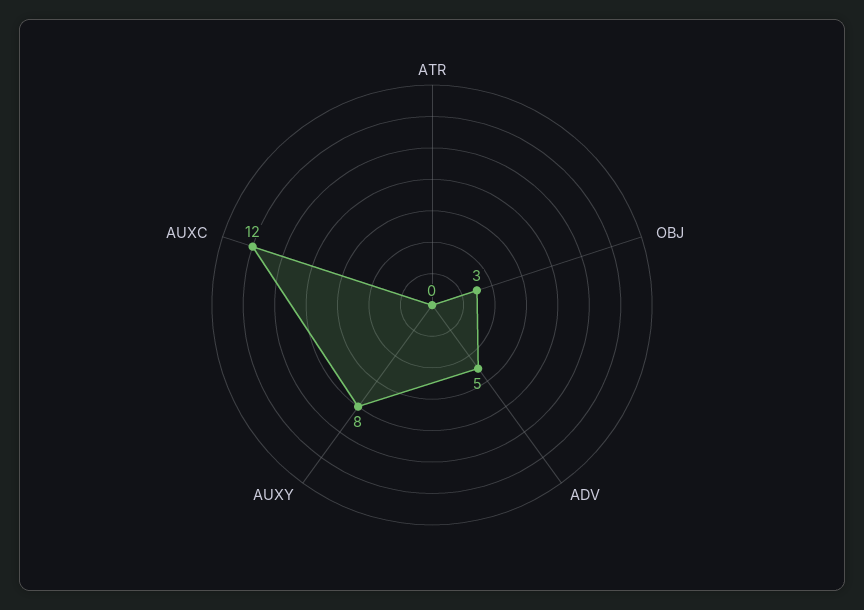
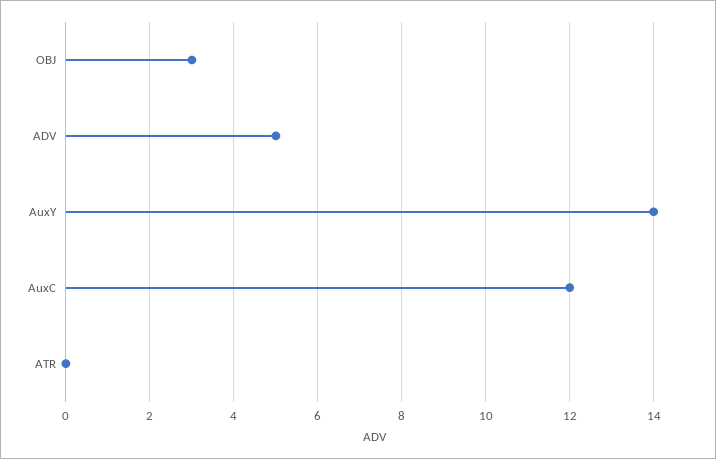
  {
    "ATR": 0,
    "OBJ": 3,
    "ADV": 5,
-   "AUXY": 8,
+   "AUXY": 14,
    "AUXC": 12
  }

